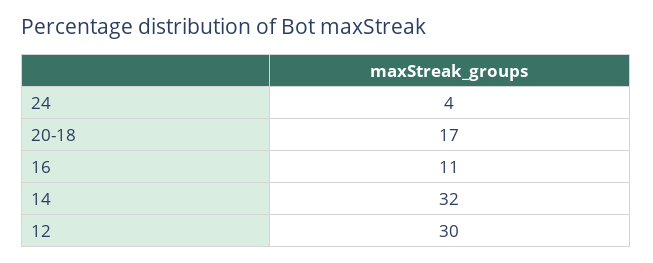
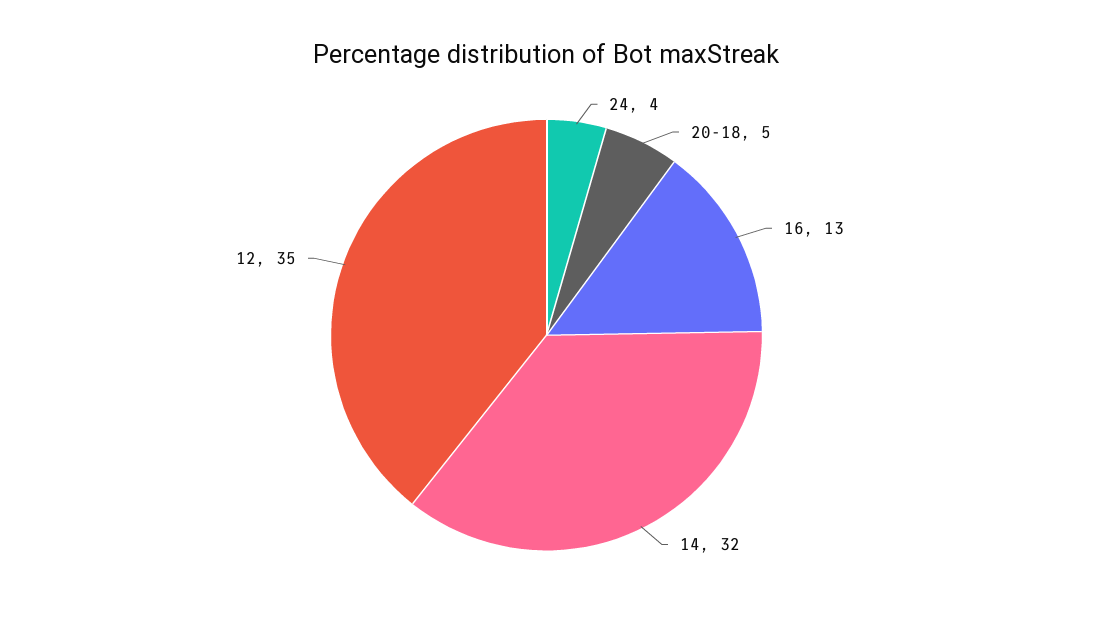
  {
    "24": 4,
-   "20-18": 17,
+   "20-18": 5,
-   "16": 11,
+   "16": 13,
    "14": 32,
-   "12": 30
+   "12": 35
  }

